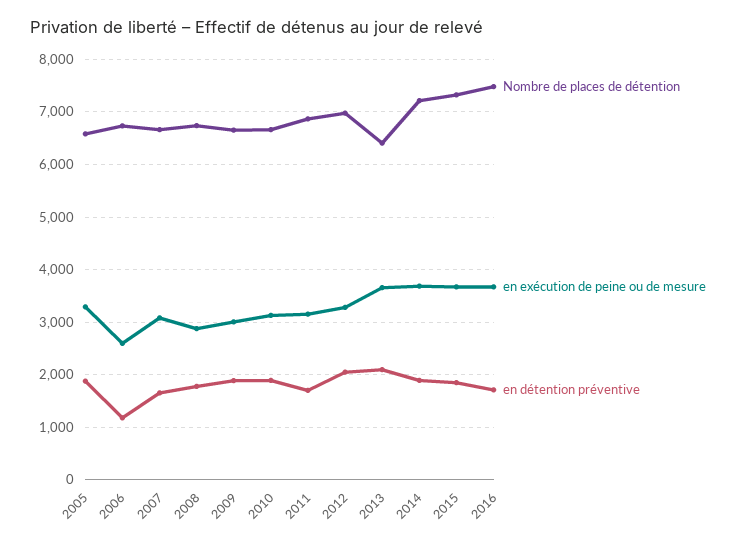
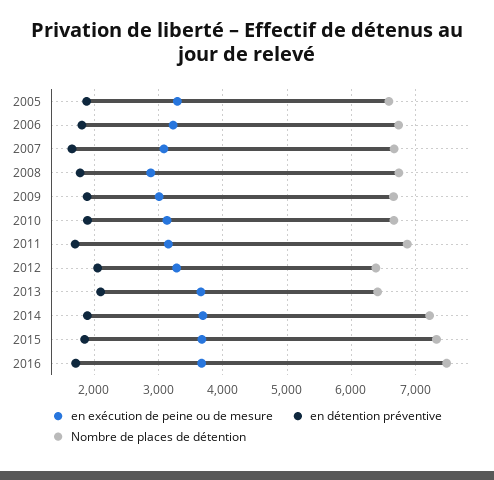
  {
    "Nombre de places de détention": {
      "2005": 6600,
      "2006": 6700,
      "2007": 6700,
      "2008": 6700,
      "2009": 6700,
      "2010": 6700,
      "2011": 6900,
-     "2012": 7000,
+     "2012": 6400,
      "2013": 6400,
      "2014": 7200,
      "2015": 7300,
      "2016": 7500
    },
    "en exécution de peine ou de mesure": {
      "2005": 3300,
-     "2006": 2600,
+     "2006": 3200,
      "2007": 3100,
      "2008": 2900,
      "2009": 3000,
      "2010": 3100,
      "2011": 3200,
      "2012": 3300,
      "2013": 3700,
      "2014": 3700,
      "2015": 3700,
      "2016": 3700
    },
    "en détention préventive": {
      "2005": 1900,
-     "2006": 1200,
+     "2006": 1800,
      "2007": 1700,
      "2008": 1800,
      "2009": 1900,
      "2010": 1900,
      "2011": 1700,
      "2012": 2100,
      "2013": 2100,
      "2014": 1900,
      "2015": 1800,
      "2016": 1700
    }
  }

